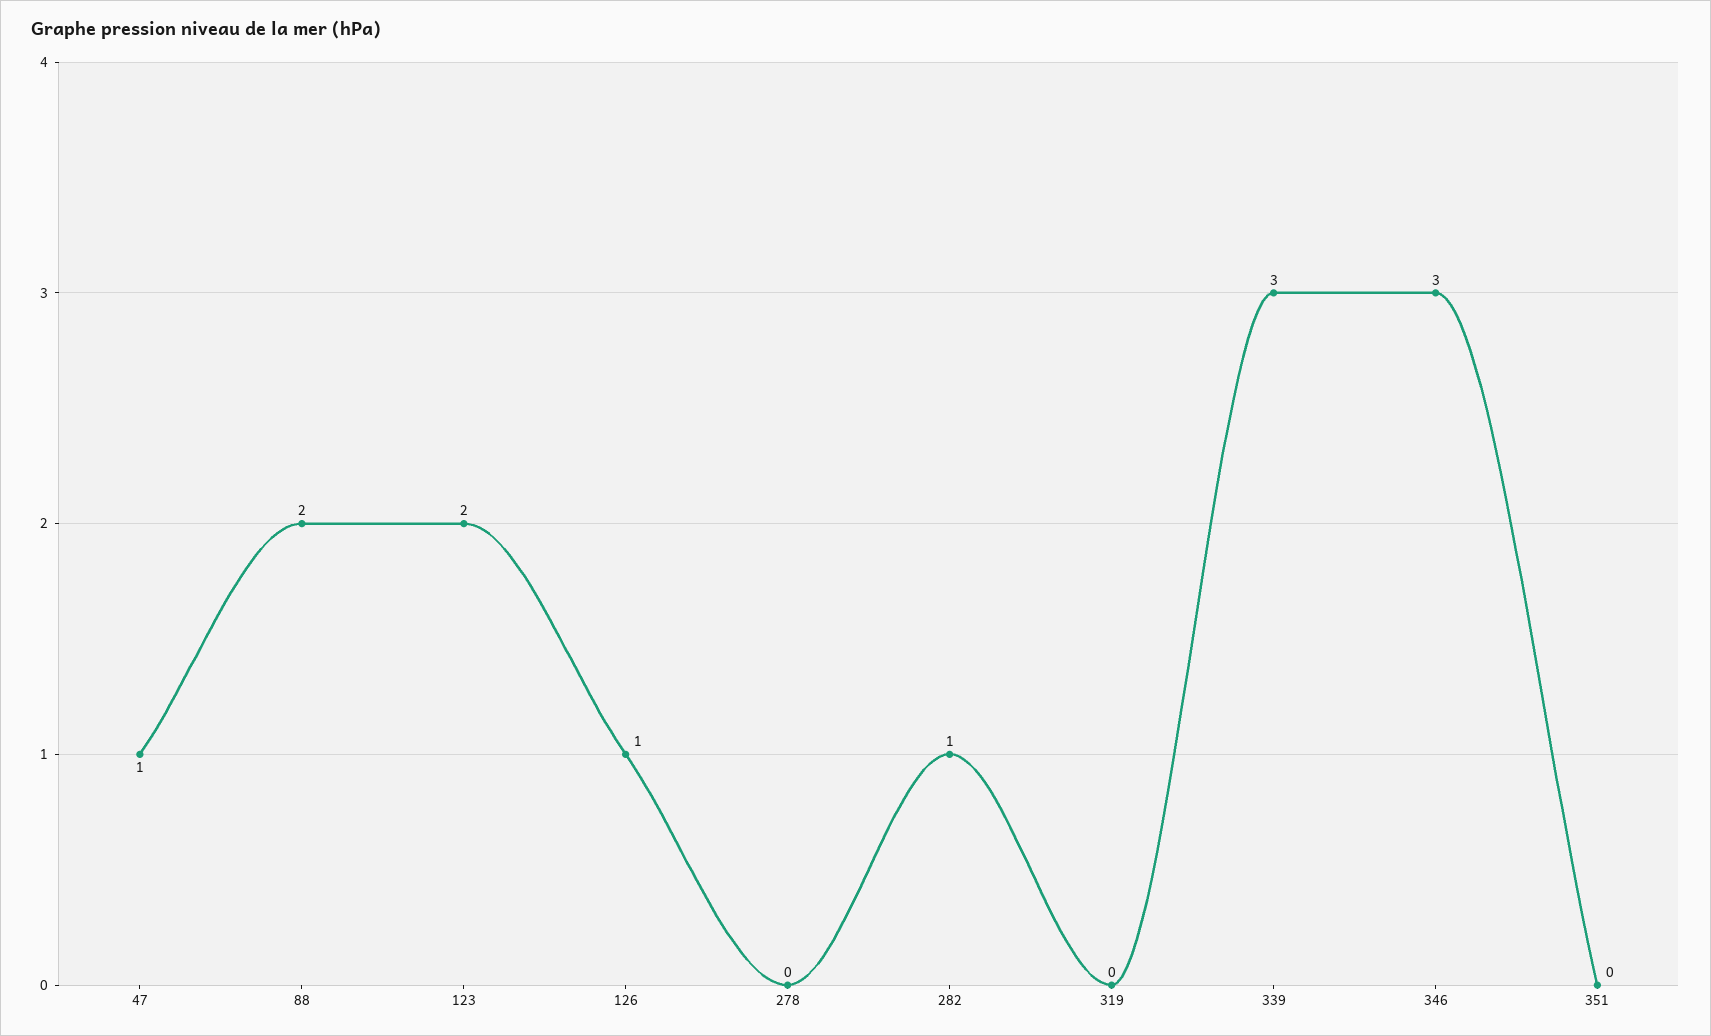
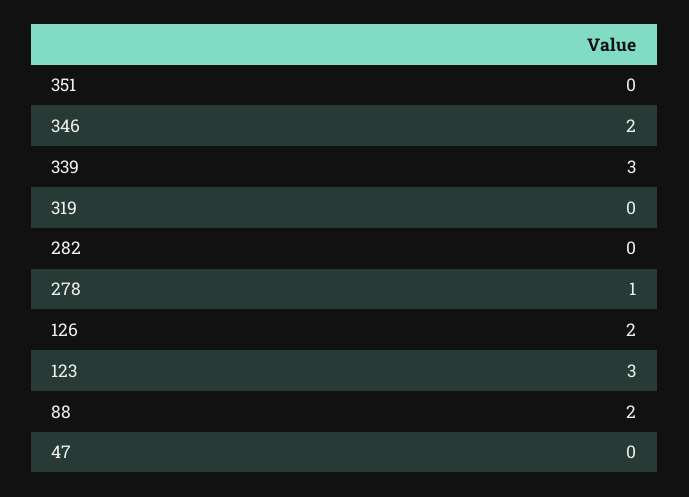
  {
-   "47": 1,
+   "47": 0,
    "88": 2,
-   "123": 2,
+   "123": 3,
-   "126": 1,
+   "126": 2,
-   "278": 0,
+   "278": 1,
-   "282": 1,
+   "282": 0,
    "319": 0,
    "339": 3,
-   "346": 3,
+   "346": 2,
    "351": 0
  }

